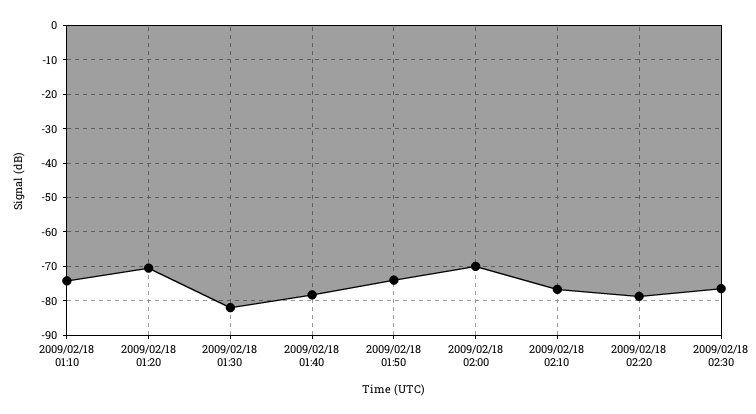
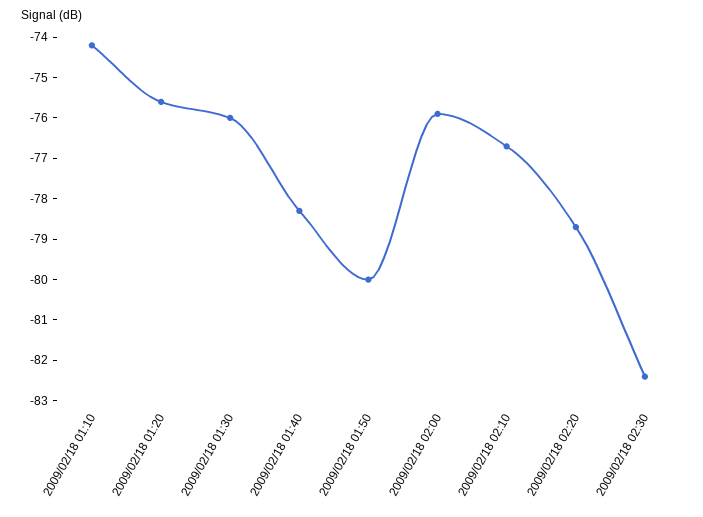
  {
    "2009/02/18 01:10": -74,
-   "2009/02/18 01:20": -70,
+   "2009/02/18 01:20": -75.5,
-   "2009/02/18 01:30": -82,
+   "2009/02/18 01:30": -76,
    "2009/02/18 01:40": -78.5,
-   "2009/02/18 01:50": -74,
+   "2009/02/18 01:50": -80,
-   "2009/02/18 02:00": -70,
+   "2009/02/18 02:00": -76,
    "2009/02/18 02:10": -76.5,
    "2009/02/18 02:20": -78.5,
-   "2009/02/18 02:30": -76
+   "2009/02/18 02:30": -82.5
  }

